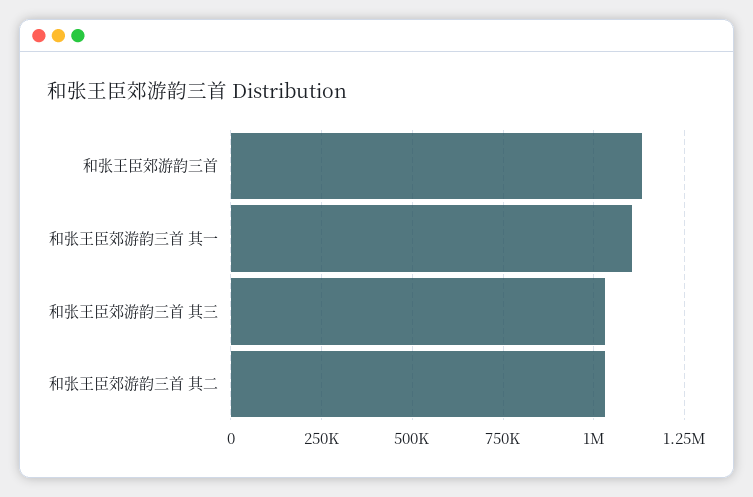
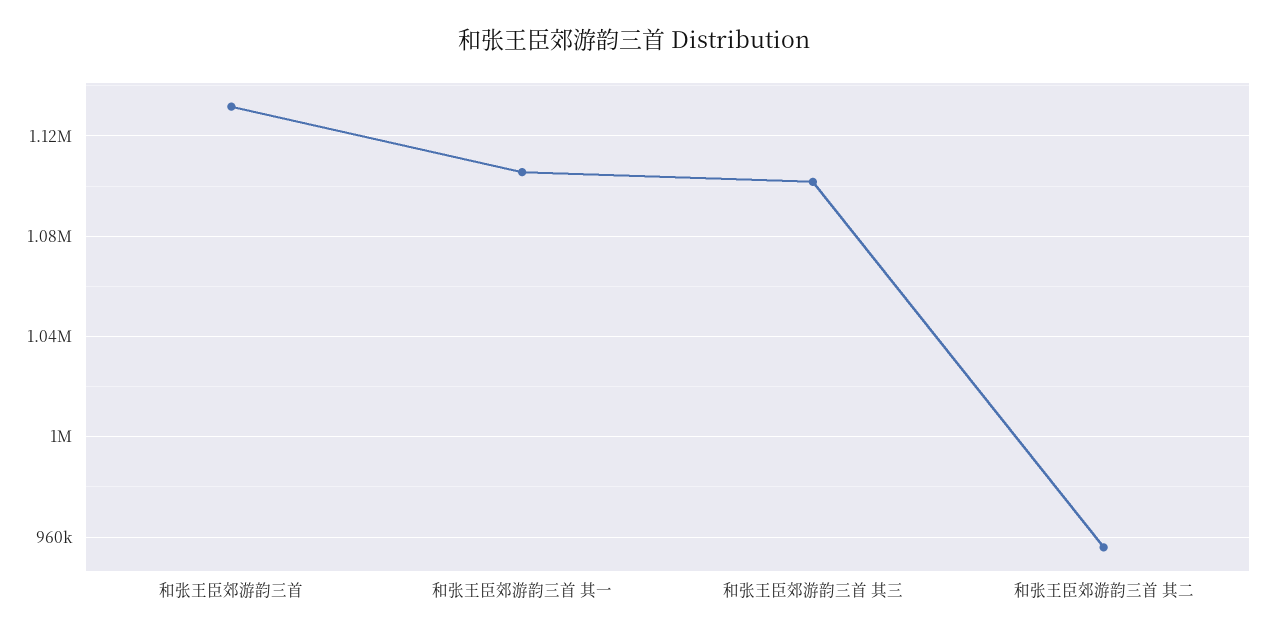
  {
    "和张王臣郊游韵三首": 1130000,
    "和张王臣郊游韵三首 其一": 1105000,
-   "和张王臣郊游韵三首 其三": 1025000,
+   "和张王臣郊游韵三首 其三": 1100000,
-   "和张王臣郊游韵三首 其二": 1025000
+   "和张王臣郊游韵三首 其二": 955000
  }

